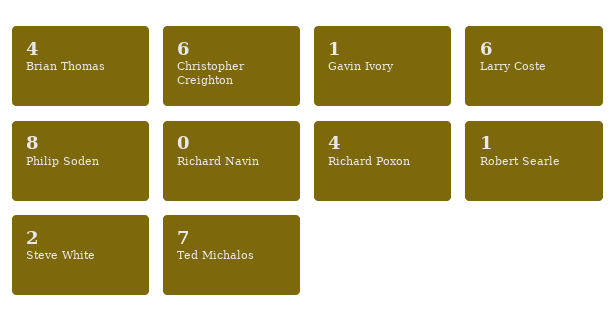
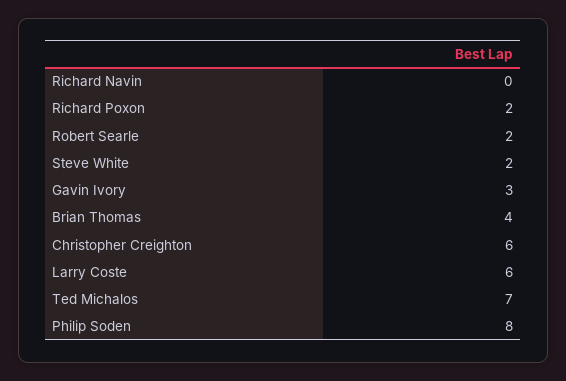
  {
    "Brian Thomas": 4,
    "Christopher Creighton": 6,
-   "Gavin Ivory": 1,
+   "Gavin Ivory": 3,
    "Larry Coste": 6,
    "Philip Soden": 8,
    "Richard Navin": 0,
-   "Richard Poxon": 4,
+   "Richard Poxon": 2,
-   "Robert Searle": 1,
+   "Robert Searle": 2,
    "Steve White": 2,
    "Ted Michalos": 7
  }

